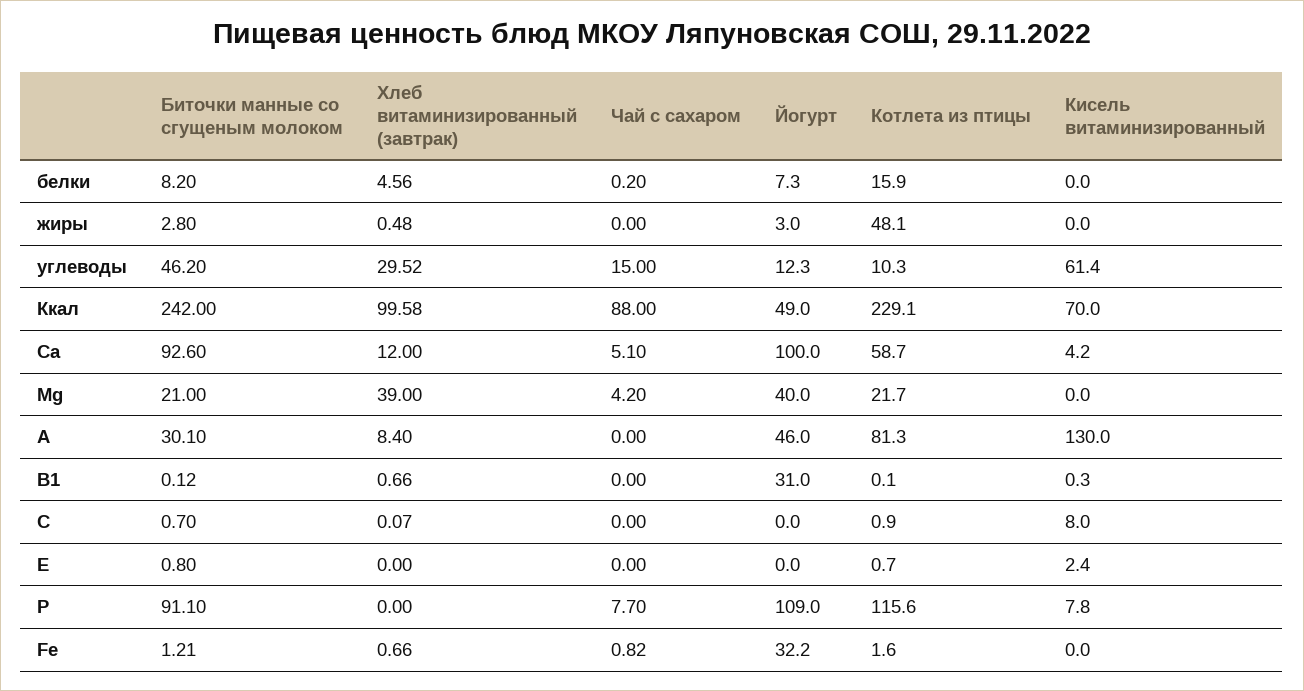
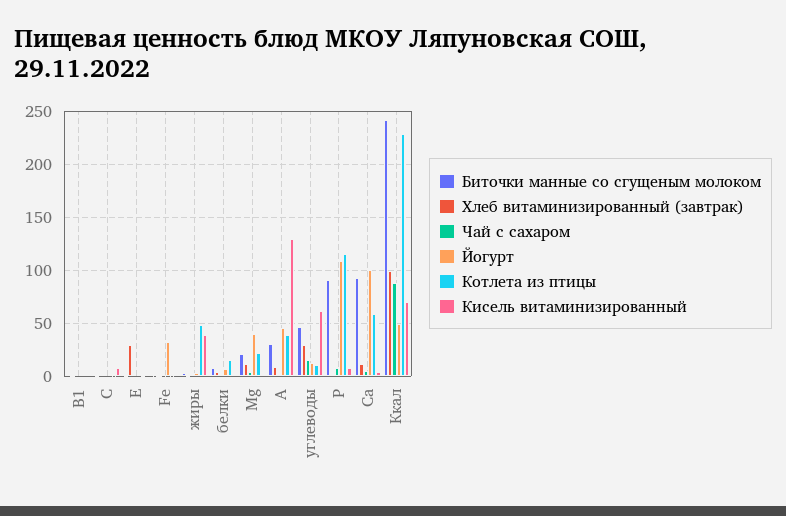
  {
    "Биточки манные со сгущеным молоком": {
      "белки": 8.2,
      "жиры": 2.8,
      "углеводы": 46.2,
      "Ккал": 242,
      "Са": 92.6,
      "Mg": 21,
      "A": 30.1,
      "B1": 0.12,
      "C": 0.7,
      "E": 0.8,
      "P": 91.1,
      "Fe": 1.21
    },
    "Хлеб витаминизированный (завтрак)": {
      "белки": 4.56,
      "жиры": 0.48,
      "углеводы": 29.52,
      "Ккал": 99.58,
      "Са": 12,
-     "Mg": 39,
+     "Mg": 10,
      "A": 8.4,
      "B1": 0.66,
      "C": 0.07,
-     "E": 0,
+     "E": 30,
      "P": 0,
      "Fe": 0.66
    },
    "Чай с сахаром": {
      "белки": 0.2,
      "жиры": 0,
      "углеводы": 15,
      "Ккал": 88,
      "Са": 5.1,
      "Mg": 4.2,
      "A": 0,
      "B1": 0,
      "C": 0,
      "E": 0,
      "P": 7.7,
      "Fe": 0.82
    },
    "Йогурт": {
      "белки": 7.3,
      "жиры": 3,
      "углеводы": 12.3,
      "Ккал": 49,
      "Са": 100,
      "Mg": 40,
      "A": 46,
-     "B1": 31,
+     "B1": 0,
      "C": 0,
      "E": 0,
      "P": 109,
      "Fe": 32.2
    },
    "Котлета из птицы": {
      "белки": 15.9,
      "жиры": 48.1,
      "углеводы": 10.3,
      "Ккал": 229.1,
      "Са": 58.7,
      "Mg": 21.7,
-     "A": 81.3,
+     "A": 40,
      "B1": 0.1,
      "C": 0.9,
      "E": 0.7,
      "P": 115.6,
      "Fe": 1.6
    },
    "Кисель витаминизированный": {
      "белки": 0,
-     "жиры": 0,
+     "жиры": 40,
      "углеводы": 61.4,
      "Ккал": 70,
      "Са": 4.2,
      "Mg": 0,
      "A": 130,
      "B1": 0.3,
      "C": 8,
      "E": 2.4,
      "P": 7.8,
      "Fe": 0
    }
  }

